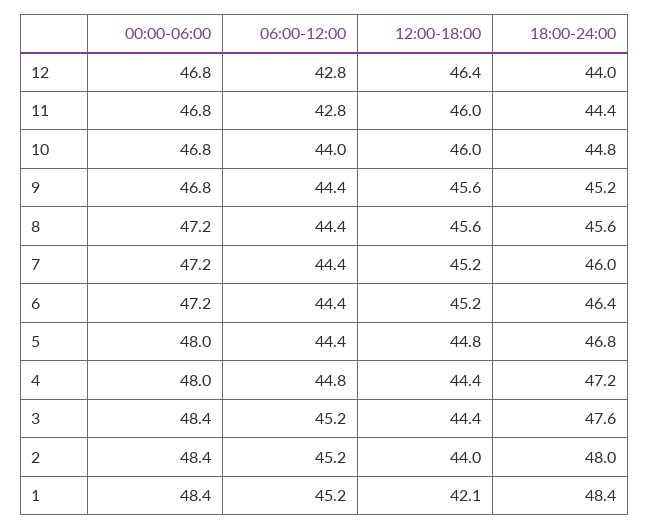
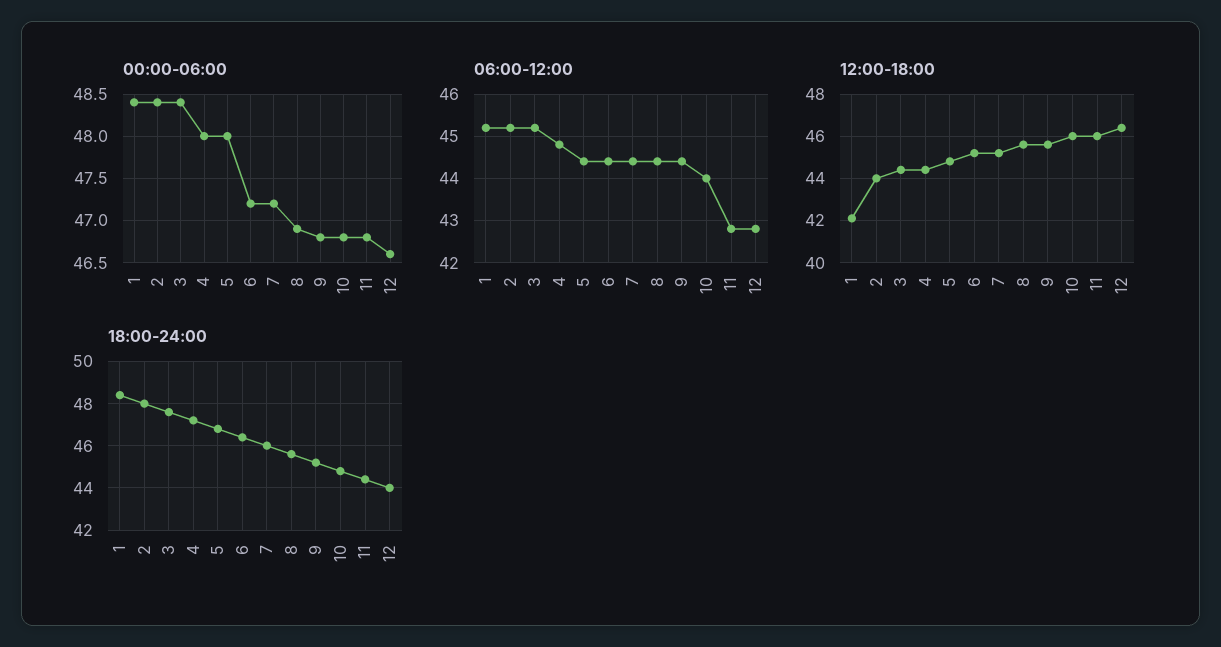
  {
    "00:00-06:00": {
-     "12": 46.8,
+     "12": 46.6,
      "11": 46.8,
      "10": 46.8,
      "9": 46.8,
-     "8": 47.2,
+     "8": 46.9,
      "7": 47.2,
      "6": 47.2,
      "5": 48,
      "4": 48,
      "3": 48.4,
      "2": 48.4,
      "1": 48.4
    },
    "06:00-12:00": {
      "12": 42.8,
      "11": 42.8,
      "10": 44,
      "9": 44.4,
      "8": 44.4,
      "7": 44.4,
      "6": 44.4,
      "5": 44.4,
      "4": 44.8,
      "3": 45.2,
      "2": 45.2,
      "1": 45.2
    },
    "12:00-18:00": {
      "12": 46.4,
      "11": 46,
      "10": 46,
      "9": 45.6,
      "8": 45.6,
      "7": 45.2,
      "6": 45.2,
      "5": 44.8,
      "4": 44.4,
      "3": 44.4,
      "2": 44,
      "1": 42.1
    },
    "18:00-24:00": {
      "12": 44,
      "11": 44.4,
      "10": 44.8,
      "9": 45.2,
      "8": 45.6,
      "7": 46,
      "6": 46.4,
      "5": 46.8,
      "4": 47.2,
      "3": 47.6,
      "2": 48,
      "1": 48.4
    }
  }

